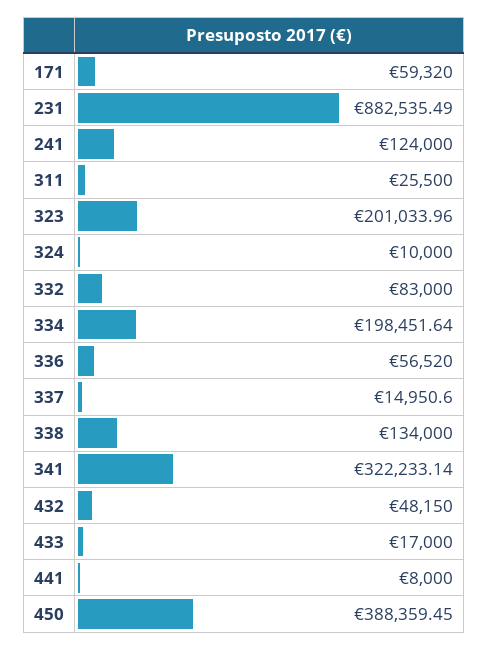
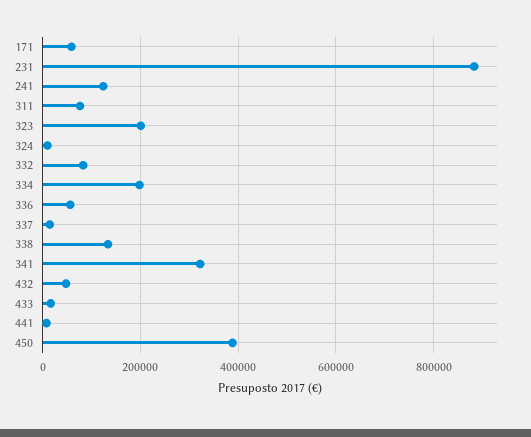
  {
    "171": 59320,
    "231": 882535.49,
    "241": 124000,
-   "311": 25500,
+   "311": 80000,
    "323": 201033.96,
    "324": 10000,
    "332": 83000,
    "334": 198451.64,
    "336": 56520,
    "337": 14950.6,
    "338": 134000,
    "341": 322233.14,
    "432": 48150,
    "433": 17000,
    "441": 8000,
    "450": 388359.45
  }

